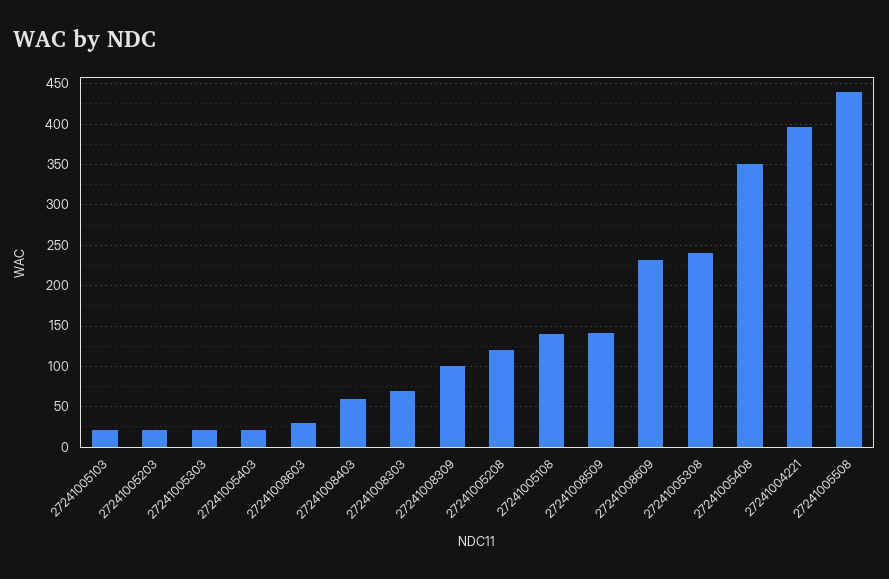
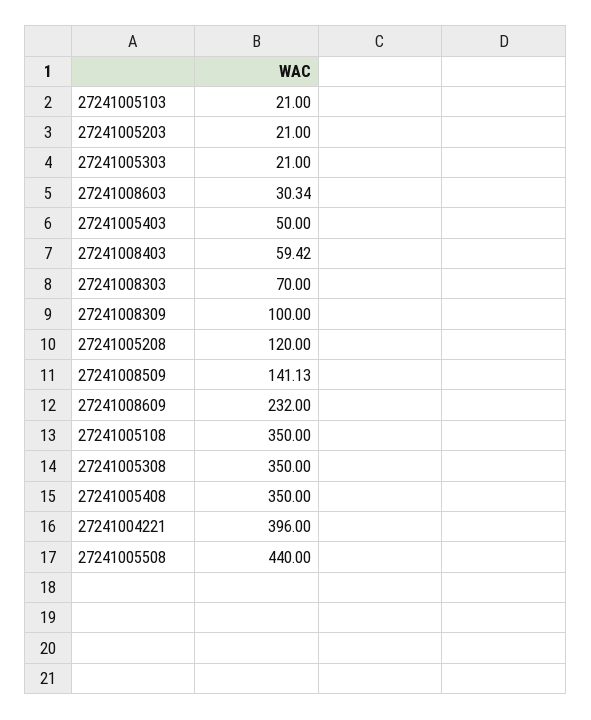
  {
    "27241005103": 21,
    "27241005203": 21,
    "27241005303": 21,
-   "27241005403": 20,
+   "27241005403": 50,
    "27241008603": 30.34,
    "27241008403": 59.42,
    "27241008303": 70,
    "27241008309": 100,
    "27241005208": 120,
-   "27241005108": 140,
+   "27241005108": 350,
    "27241008509": 141.13,
    "27241008609": 232,
-   "27241005308": 240,
+   "27241005308": 350,
    "27241005408": 350,
    "27241004221": 396,
    "27241005508": 440
  }

